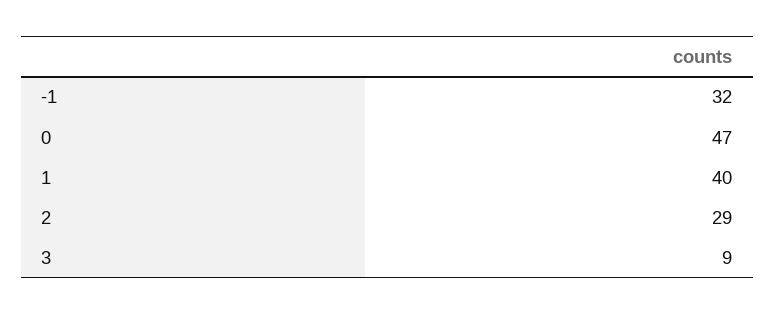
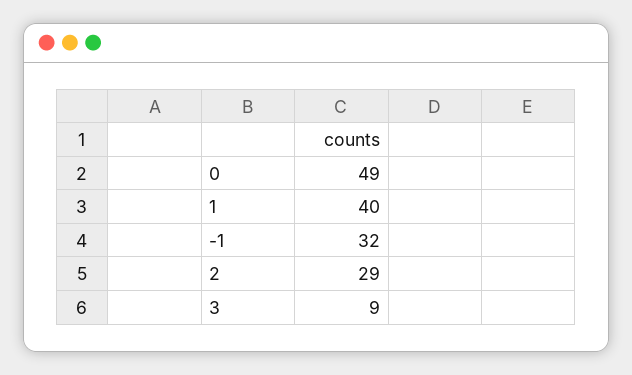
  {
    "-1": 32,
-   "0": 47,
+   "0": 49,
    "1": 40,
    "2": 29,
    "3": 9
  }

